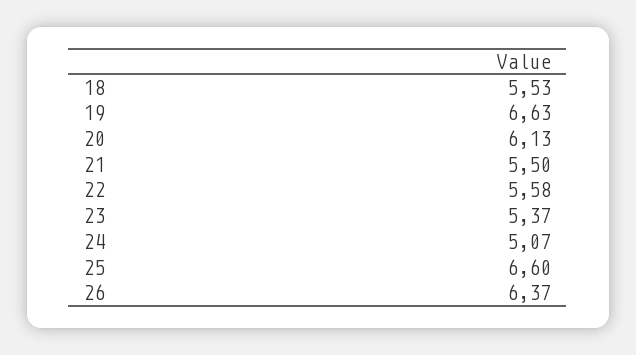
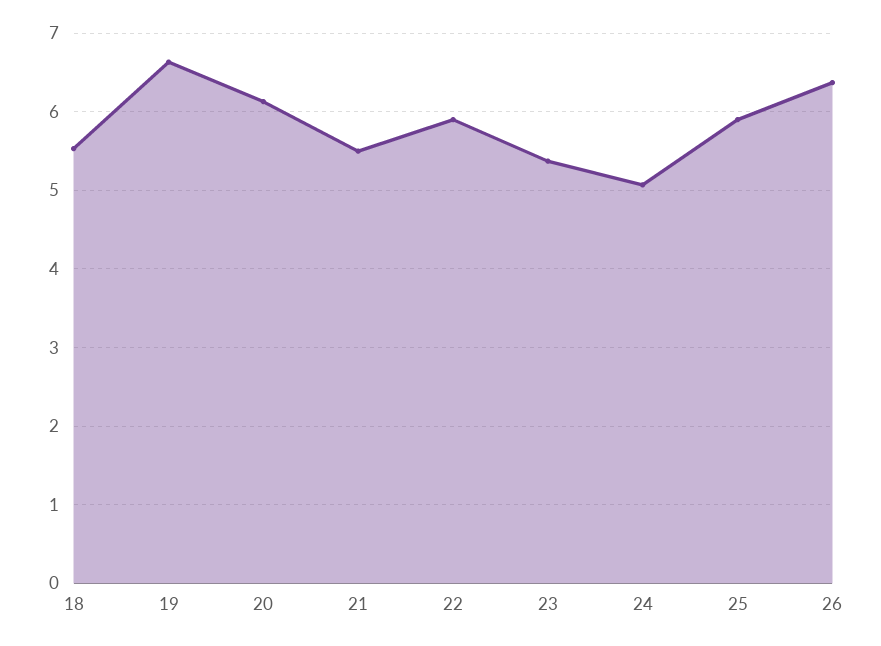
  {
    "18": 5.53,
    "19": 6.63,
    "20": 6.13,
    "21": 5.5,
-   "22": 5.58,
+   "22": 5.9,
    "23": 5.37,
    "24": 5.07,
-   "25": 6.6,
+   "25": 5.9,
    "26": 6.37
  }

